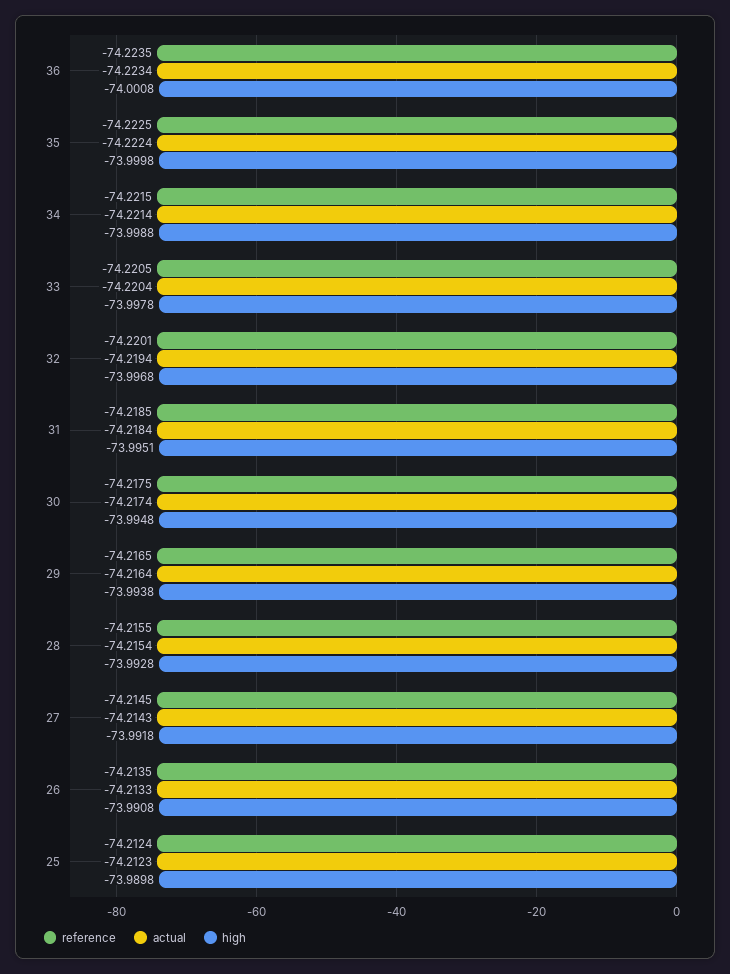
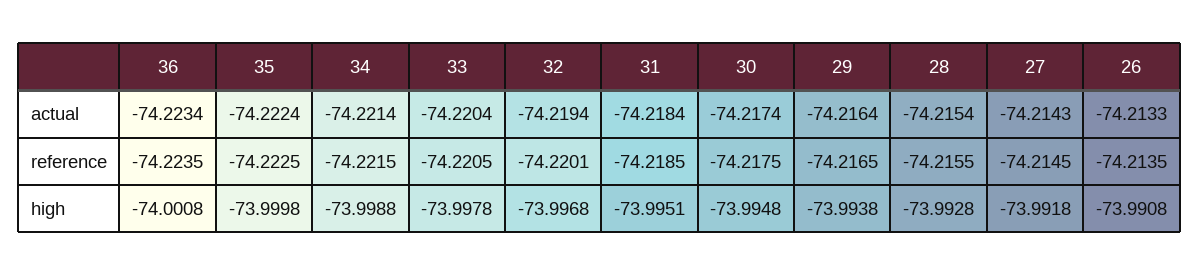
  {
    "reference": {
      "36": -74.2235,
      "35": -74.2225,
      "34": -74.2215,
      "33": -74.2205,
      "32": -74.2201,
      "31": -74.2185,
      "30": -74.2175,
      "29": -74.2165,
      "28": -74.2155,
      "27": -74.2145,
-     "26": -74.2135,
+     "26": -74.2135
-     "25": -74.2124
    },
    "actual": {
      "36": -74.2234,
      "35": -74.2224,
      "34": -74.2214,
      "33": -74.2204,
      "32": -74.2194,
      "31": -74.2184,
      "30": -74.2174,
      "29": -74.2164,
      "28": -74.2154,
      "27": -74.2143,
-     "26": -74.2133,
+     "26": -74.2133
-     "25": -74.2123
    },
    "high": {
      "36": -74.0008,
      "35": -73.9998,
      "34": -73.9988,
      "33": -73.9978,
      "32": -73.9968,
      "31": -73.9951,
      "30": -73.9948,
      "29": -73.9938,
      "28": -73.9928,
      "27": -73.9918,
-     "26": -73.9908,
+     "26": -73.9908
-     "25": -73.9898
    }
  }

